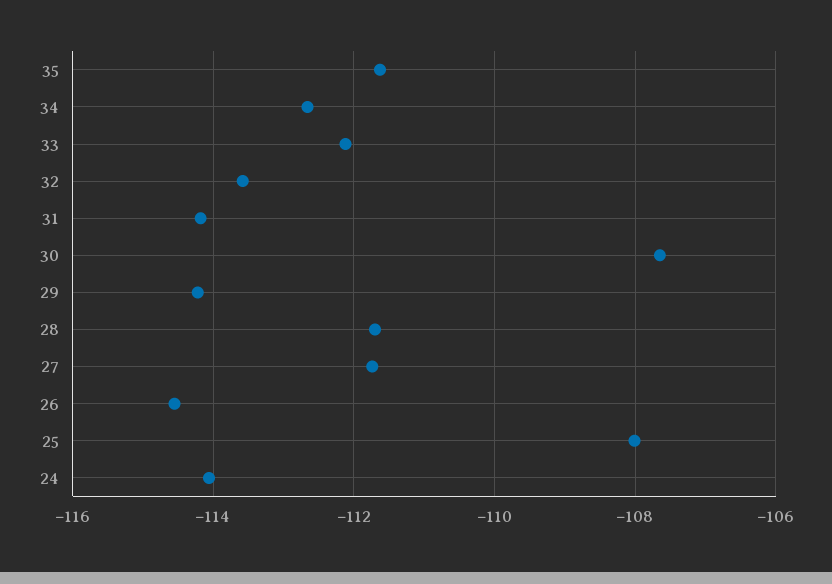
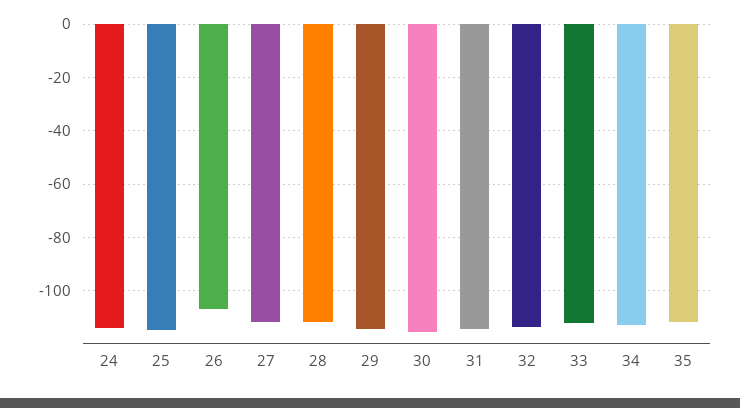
  {
    "35": -111.6,
    "34": -112.6,
    "33": -112.2,
    "32": -113.6,
    "31": -114.2,
-   "30": -107.6,
+   "30": -115,
    "29": -114.2,
    "28": -111.8,
    "27": -111.8,
-   "26": -114.6,
+   "26": -107.5,
-   "25": -108,
+   "25": -115,
    "24": -114
  }

